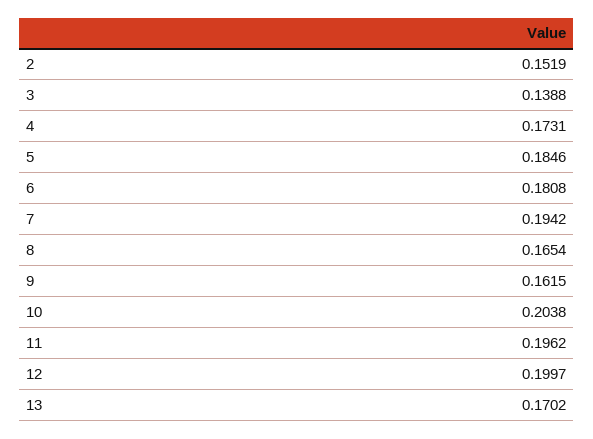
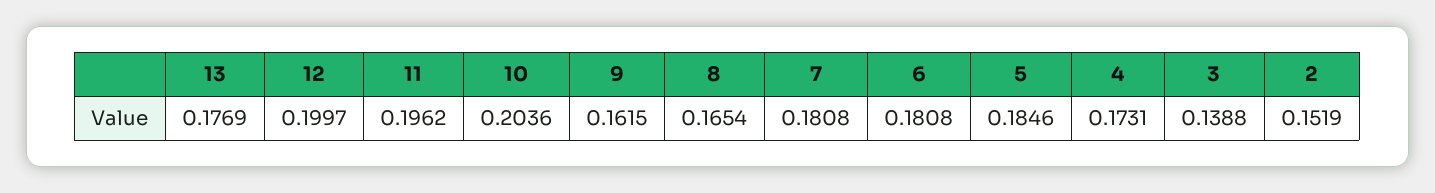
  {
    "2": 0.1519,
    "3": 0.1388,
    "4": 0.1731,
    "5": 0.1846,
    "6": 0.1808,
-   "7": 0.1942,
+   "7": 0.1808,
    "8": 0.1654,
    "9": 0.1615,
-   "10": 0.2038,
+   "10": 0.2036,
    "11": 0.1962,
    "12": 0.1997,
-   "13": 0.1702
+   "13": 0.1769
  }

